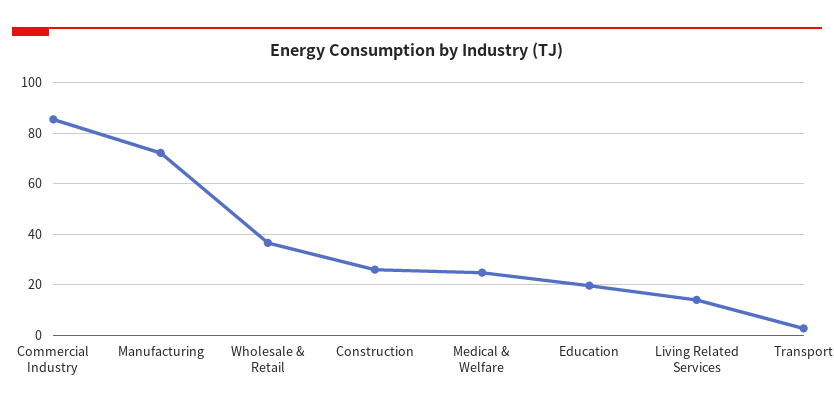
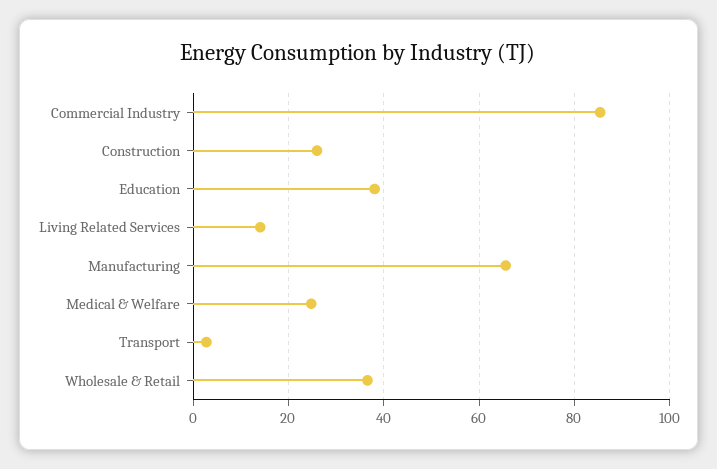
  {
    "Commercial Industry": 86,
-   "Manufacturing": 72.5,
+   "Manufacturing": 66,
    "Wholesale & Retail": 36,
    "Construction": 26,
    "Medical & Welfare": 24,
-   "Education": 20,
+   "Education": 38,
    "Living Related Services": 14,
    "Transport": 2
  }

